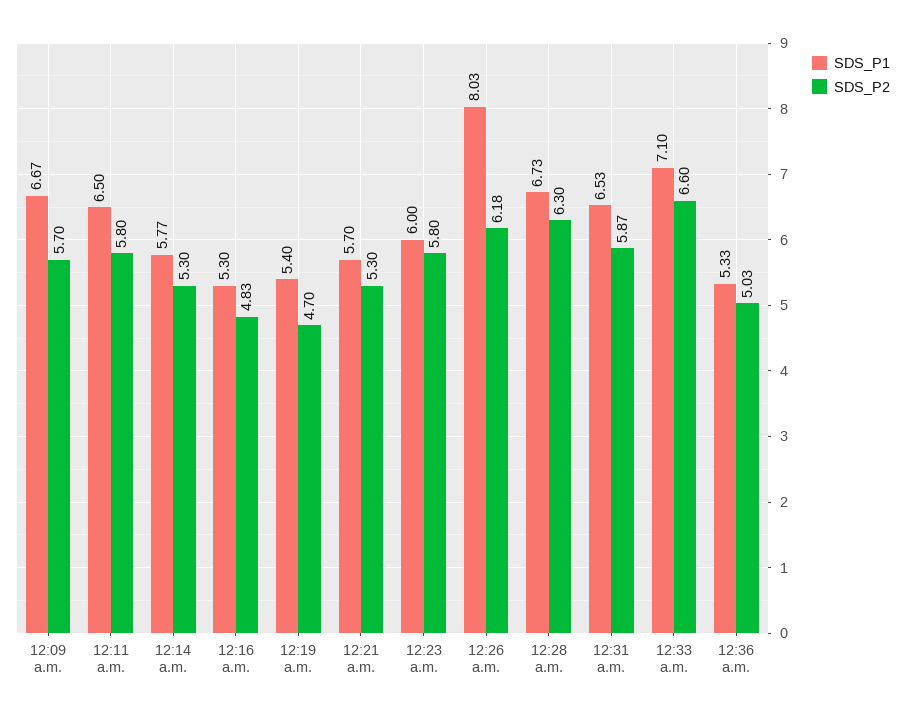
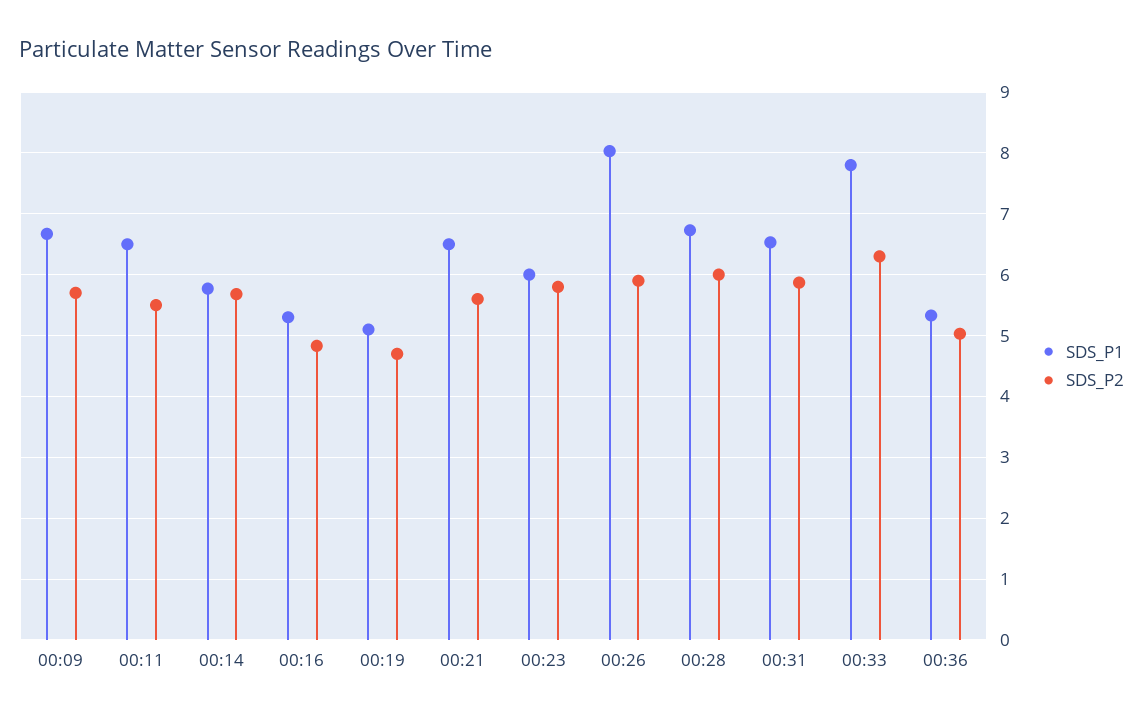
  {
    "SDS_P1": {
      "12:09 a.m.": 6.67,
      "12:11 a.m.": 6.5,
      "12:14 a.m.": 5.77,
      "12:16 a.m.": 5.3,
-     "12:19 a.m.": 5.4,
+     "12:19 a.m.": 5.1,
-     "12:21 a.m.": 5.7,
+     "12:21 a.m.": 6.5,
      "12:23 a.m.": 6,
      "12:26 a.m.": 8.03,
      "12:28 a.m.": 6.73,
      "12:31 a.m.": 6.53,
-     "12:33 a.m.": 7.1,
+     "12:33 a.m.": 7.8,
      "12:36 a.m.": 5.33
    },
    "SDS_P2": {
      "12:09 a.m.": 5.7,
-     "12:11 a.m.": 5.8,
+     "12:11 a.m.": 5.5,
-     "12:14 a.m.": 5.3,
+     "12:14 a.m.": 5.7,
      "12:16 a.m.": 4.83,
      "12:19 a.m.": 4.7,
-     "12:21 a.m.": 5.3,
+     "12:21 a.m.": 5.6,
      "12:23 a.m.": 5.8,
-     "12:26 a.m.": 6.18,
+     "12:26 a.m.": 5.9,
-     "12:28 a.m.": 6.3,
+     "12:28 a.m.": 6,
      "12:31 a.m.": 5.87,
-     "12:33 a.m.": 6.6,
+     "12:33 a.m.": 6.3,
      "12:36 a.m.": 5.03
    }
  }

